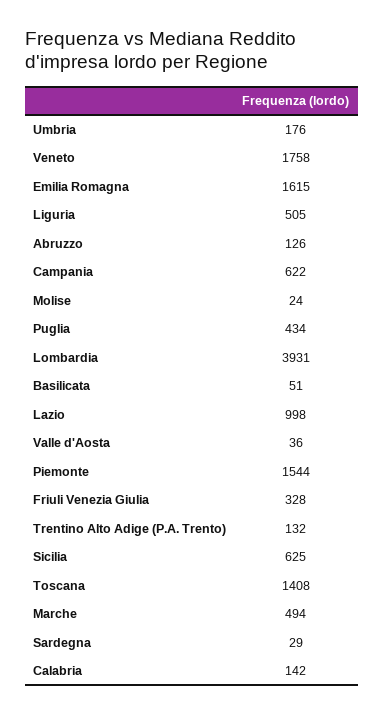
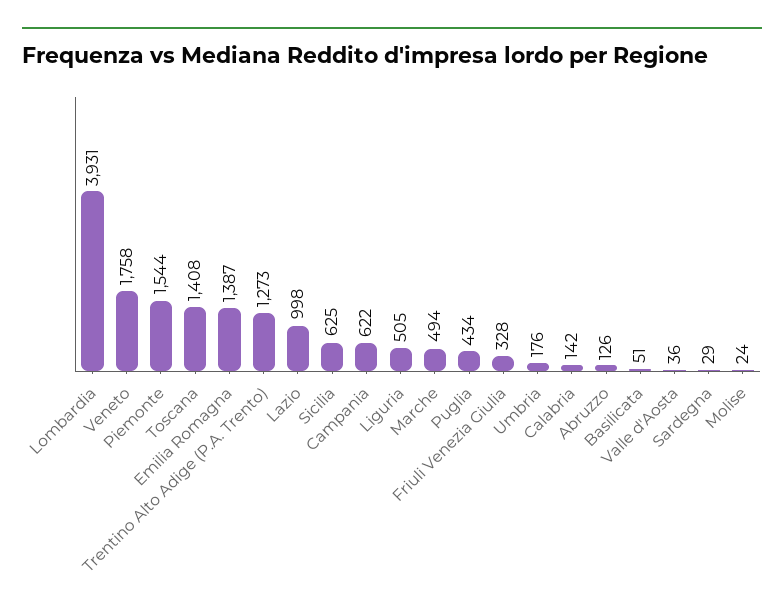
  {
    "Umbria": 176,
    "Veneto": 1758,
-   "Emilia Romagna": 1615,
+   "Emilia Romagna": 1387,
    "Liguria": 505,
    "Abruzzo": 126,
    "Campania": 622,
    "Molise": 24,
    "Puglia": 434,
    "Lombardia": 3931,
    "Basilicata": 51,
    "Lazio": 998,
    "Valle d'Aosta": 36,
    "Piemonte": 1544,
    "Friuli Venezia Giulia": 328,
-   "Trentino Alto Adige (P.A. Trento)": 132,
+   "Trentino Alto Adige (P.A. Trento)": 1273,
    "Sicilia": 625,
    "Toscana": 1408,
    "Marche": 494,
    "Sardegna": 29,
    "Calabria": 142
  }

